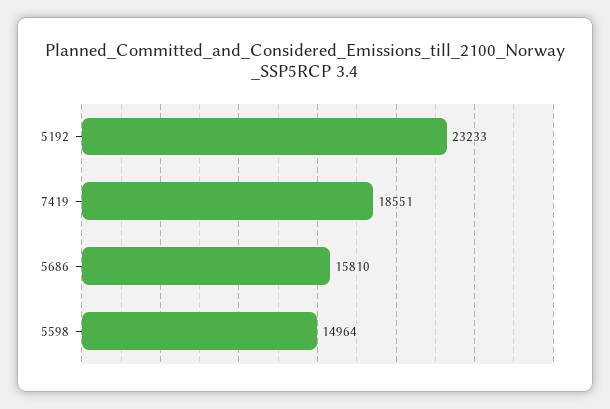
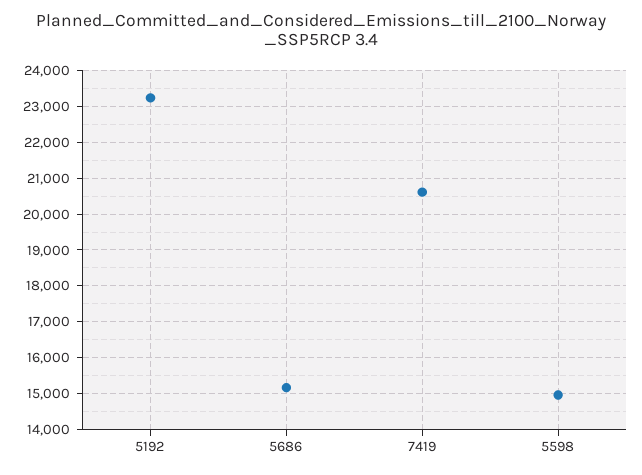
  {
    "5192": 23233,
-   "7419": 18551,
+   "7419": 20600,
-   "5686": 15810,
+   "5686": 15200,
    "5598": 14964
  }

